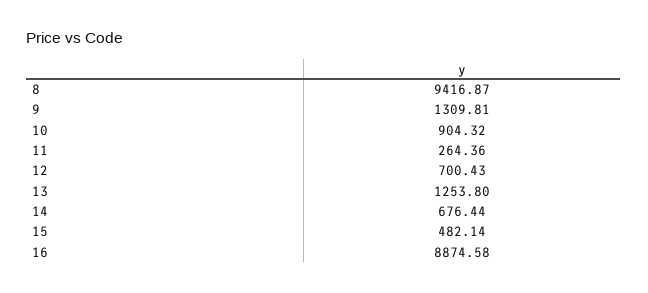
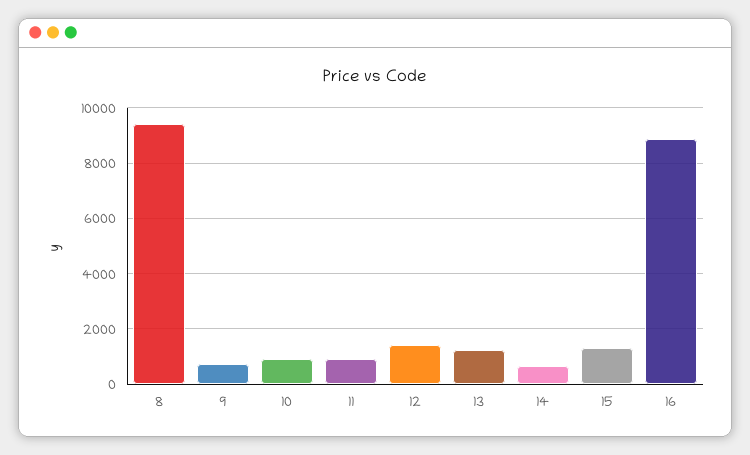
  {
    "8": 9416.87,
-   "9": 1309.81,
+   "9": 750,
    "10": 904.32,
-   "11": 264.36,
+   "11": 1000,
-   "12": 700.43,
+   "12": 1500,
    "13": 1253.8,
    "14": 676.44,
-   "15": 482.14,
+   "15": 1250,
    "16": 8874.58
  }

